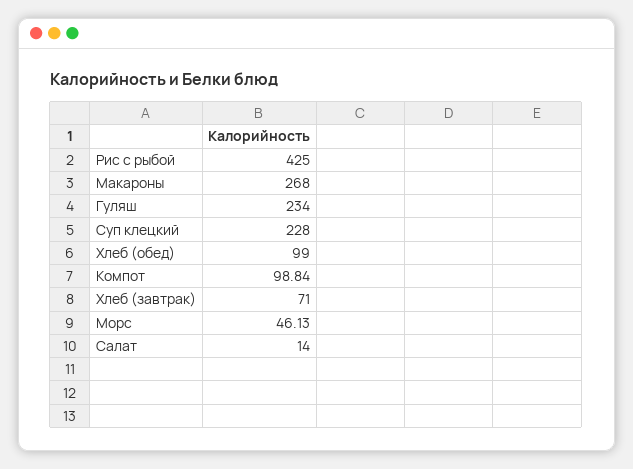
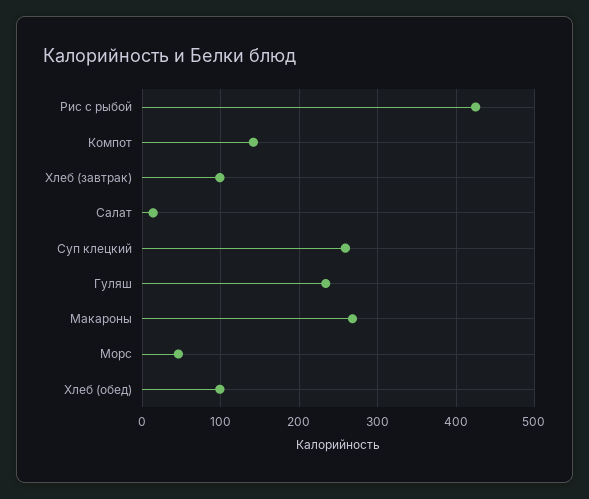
  {
    "Рис с рыбой": 425,
    "Макароны": 268,
    "Гуляш": 234,
-   "Суп клецкий": 228,
+   "Суп клецкий": 260,
    "Хлеб (обед)": 99,
-   "Компот": 98.84,
+   "Компот": 140,
-   "Хлеб (завтрак)": 71,
+   "Хлеб (завтрак)": 100,
    "Морс": 46.13,
    "Салат": 14
  }

